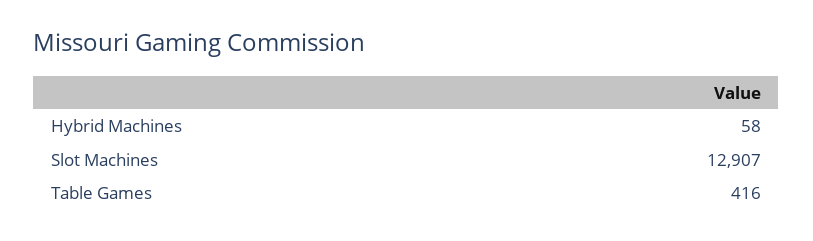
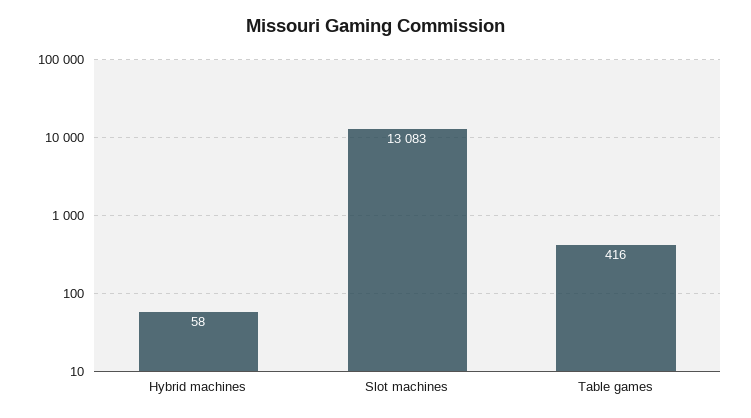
  {
    "Hybrid Machines": 58,
-   "Slot Machines": 12907,
+   "Slot Machines": 13083,
    "Table Games": 416
  }

